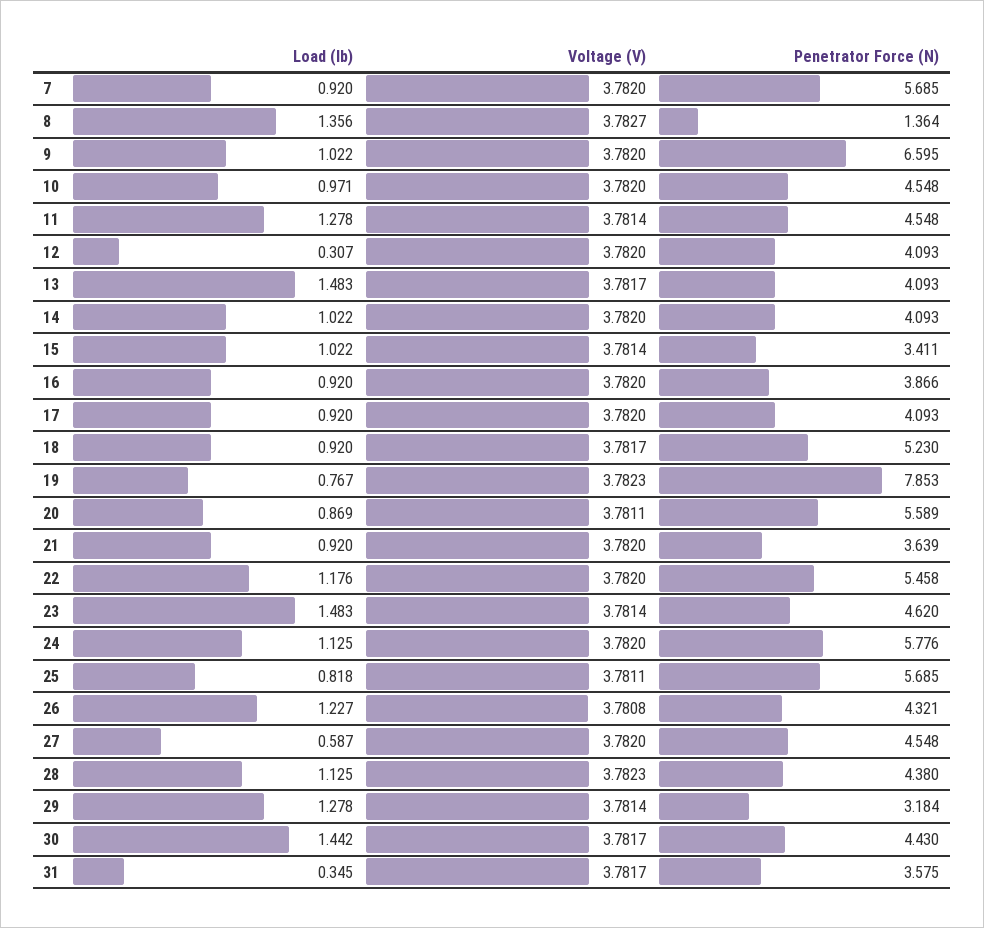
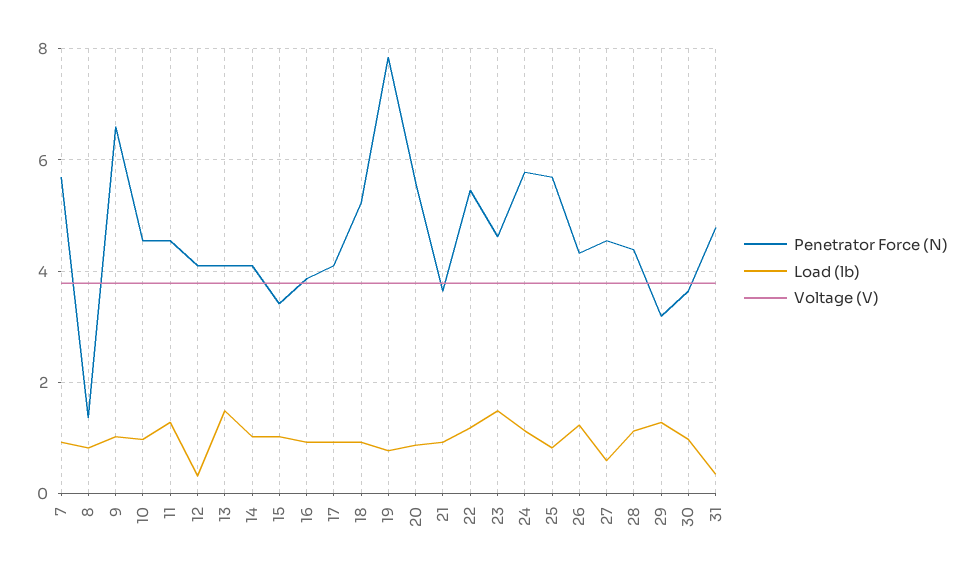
  {
    "Load (lb)": {
      "7": 0.92,
-     "8": 1.356,
+     "8": 0.8,
      "9": 1.022,
      "10": 0.971,
      "11": 1.278,
      "12": 0.307,
      "13": 1.483,
      "14": 1.022,
      "15": 1.022,
      "16": 0.92,
      "17": 0.92,
      "18": 0.92,
      "19": 0.767,
      "20": 0.869,
      "21": 0.92,
      "22": 1.176,
      "23": 1.483,
      "24": 1.125,
      "25": 0.818,
      "26": 1.227,
      "27": 0.587,
      "28": 1.125,
      "29": 1.278,
-     "30": 1.442,
+     "30": 1,
      "31": 0.345
    },
    "Voltage (V)": {
      "7": 3.782,
      "8": 3.7827,
      "9": 3.782,
      "10": 3.782,
      "11": 3.7814,
      "12": 3.782,
      "13": 3.7817,
      "14": 3.782,
      "15": 3.7814,
      "16": 3.782,
      "17": 3.782,
      "18": 3.7817,
      "19": 3.7823,
      "20": 3.7811,
      "21": 3.782,
      "22": 3.782,
      "23": 3.7814,
      "24": 3.782,
      "25": 3.7811,
      "26": 3.7808,
      "27": 3.782,
      "28": 3.7823,
      "29": 3.7814,
      "30": 3.7817,
      "31": 3.7817
    },
    "Penetrator Force (N)": {
      "7": 5.685,
      "8": 1.364,
      "9": 6.595,
      "10": 4.548,
      "11": 4.548,
      "12": 4.093,
      "13": 4.093,
      "14": 4.093,
      "15": 3.411,
      "16": 3.866,
      "17": 4.093,
      "18": 5.23,
      "19": 7.853,
      "20": 5.589,
      "21": 3.639,
      "22": 5.458,
      "23": 4.62,
      "24": 5.776,
      "25": 5.685,
      "26": 4.321,
      "27": 4.548,
      "28": 4.38,
      "29": 3.184,
-     "30": 4.43,
+     "30": 3.6,
-     "31": 3.575
+     "31": 4.8
    }
  }

